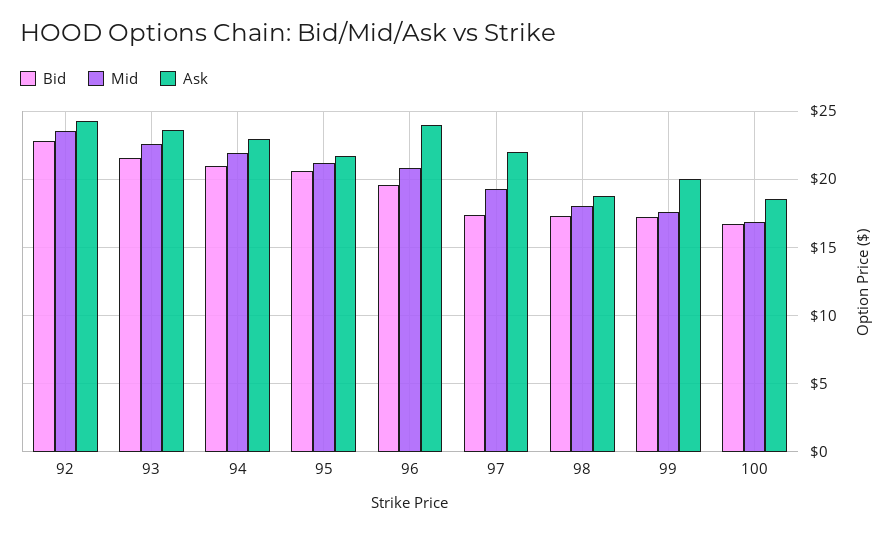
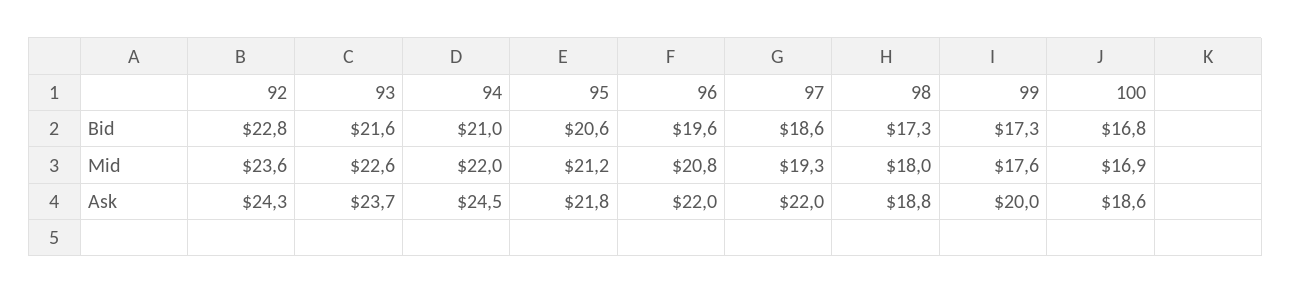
  {
    "Bid": {
      "92": 22.8,
      "93": 21.6,
      "94": 21,
      "95": 20.6,
      "96": 19.6,
-     "97": 17.5,
+     "97": 18.6,
      "98": 17.3,
      "99": 17.3,
      "100": 16.8
    },
    "Mid": {
      "92": 23.6,
      "93": 22.6,
      "94": 22,
      "95": 21.2,
      "96": 20.8,
      "97": 19.3,
      "98": 18,
      "99": 17.6,
      "100": 16.9
    },
    "Ask": {
      "92": 24.3,
      "93": 23.7,
-     "94": 23,
+     "94": 24.5,
      "95": 21.8,
-     "96": 24,
+     "96": 22,
      "97": 22,
      "98": 18.8,
      "99": 20,
      "100": 18.6
    }
  }

